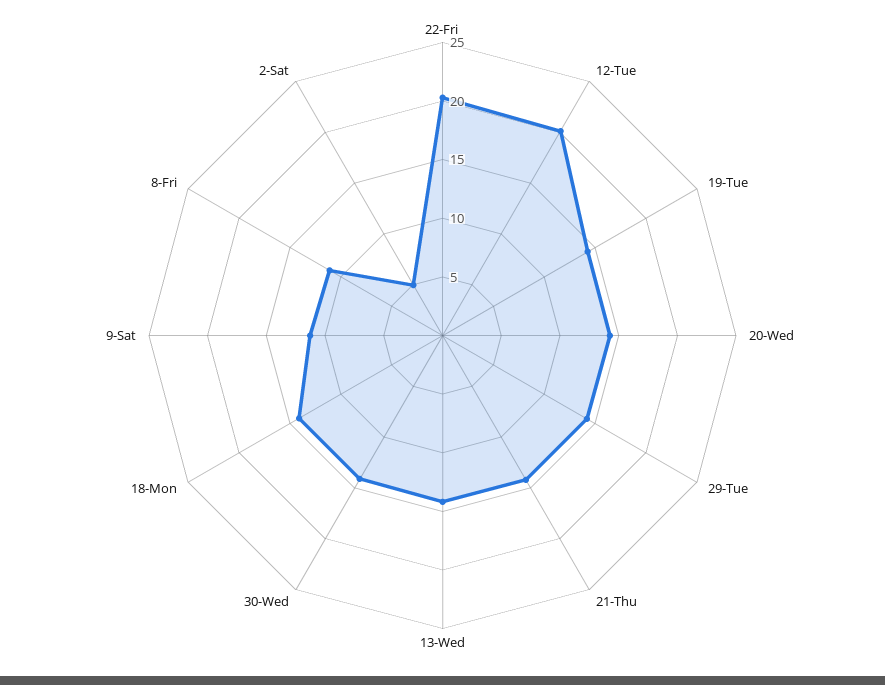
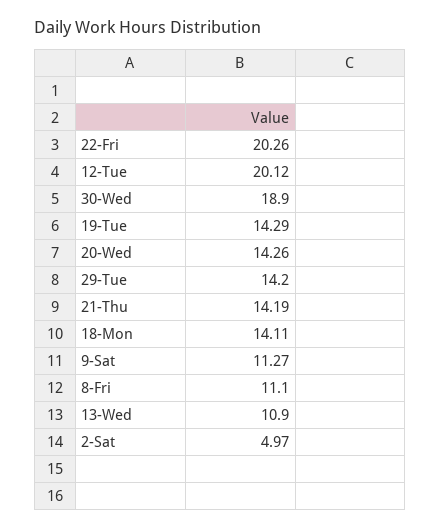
  {
    "22-Fri": 20.26,
    "12-Tue": 20.12,
    "19-Tue": 14.29,
    "20-Wed": 14.26,
    "29-Tue": 14.2,
    "21-Thu": 14.19,
-   "13-Wed": 14,
+   "13-Wed": 10.9,
-   "30-Wed": 14,
+   "30-Wed": 18.9,
    "18-Mon": 14.11,
    "9-Sat": 11.27,
    "8-Fri": 11.1,
    "2-Sat": 4.97
  }

